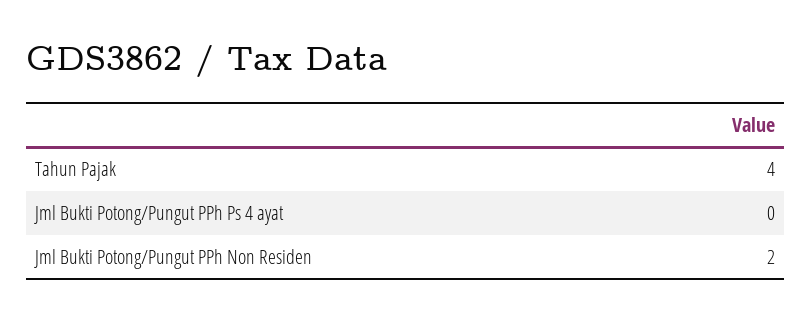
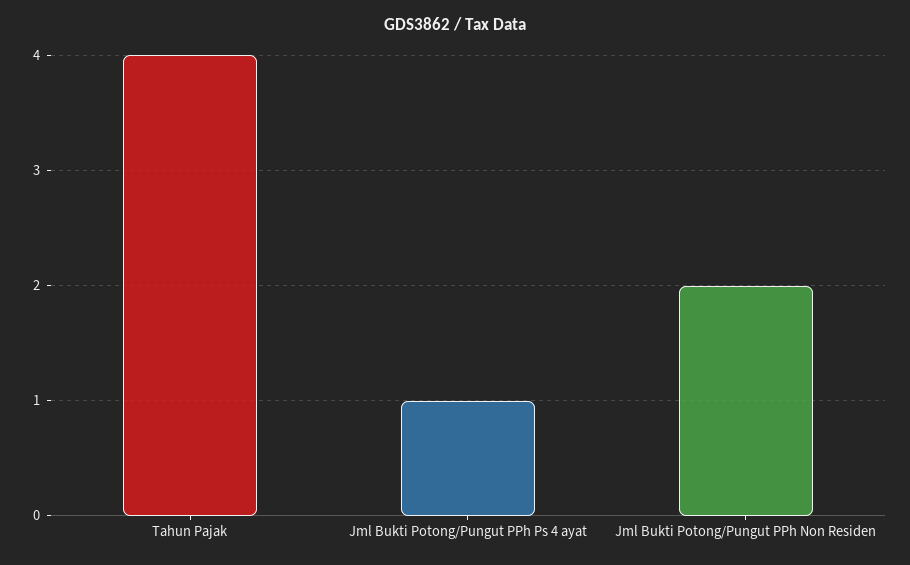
  {
    "Tahun Pajak": 4,
-   "Jml Bukti Potong/Pungut PPh Ps 4 ayat": 0,
+   "Jml Bukti Potong/Pungut PPh Ps 4 ayat": 1,
    "Jml Bukti Potong/Pungut PPh Non Residen": 2
  }

